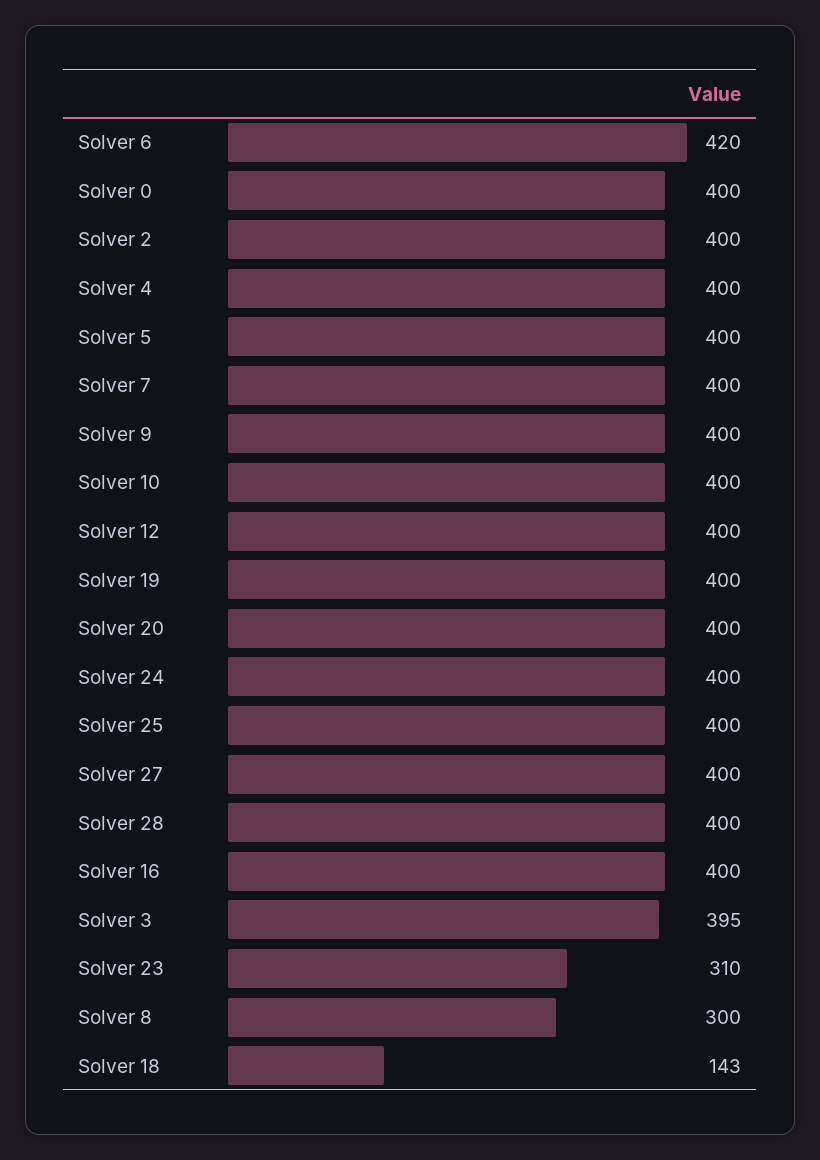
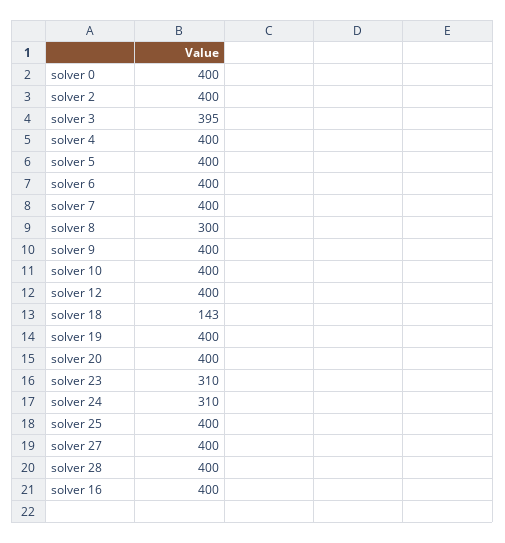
  {
-   "Solver 6": 420,
+   "Solver 6": 400,
    "Solver 0": 400,
    "Solver 2": 400,
    "Solver 4": 400,
    "Solver 5": 400,
    "Solver 7": 400,
    "Solver 9": 400,
    "Solver 10": 400,
    "Solver 12": 400,
    "Solver 19": 400,
    "Solver 20": 400,
-   "Solver 24": 400,
+   "Solver 24": 310,
    "Solver 25": 400,
    "Solver 27": 400,
    "Solver 28": 400,
    "Solver 16": 400,
    "Solver 3": 395,
    "Solver 23": 310,
    "Solver 8": 300,
    "Solver 18": 143
  }

